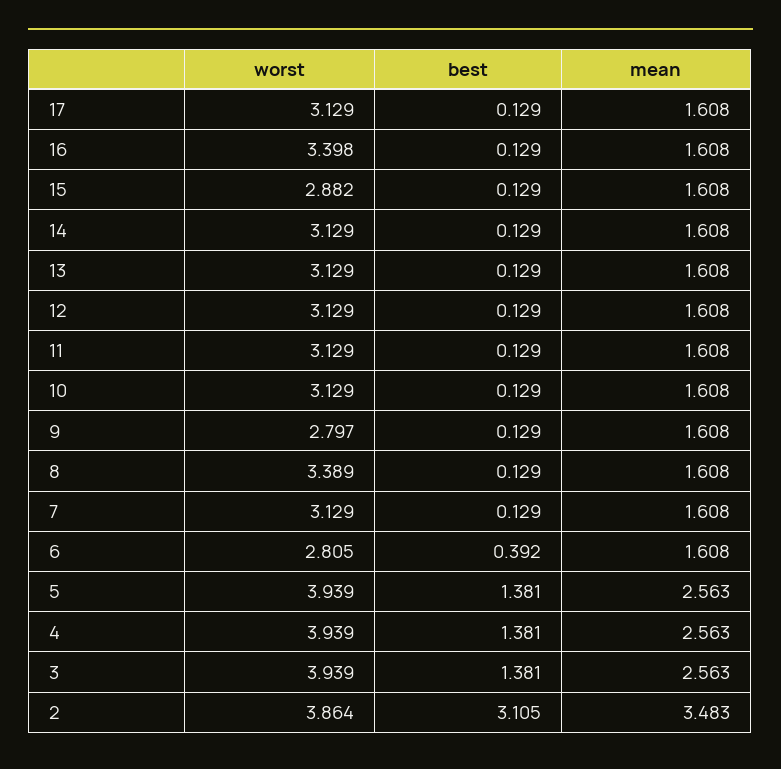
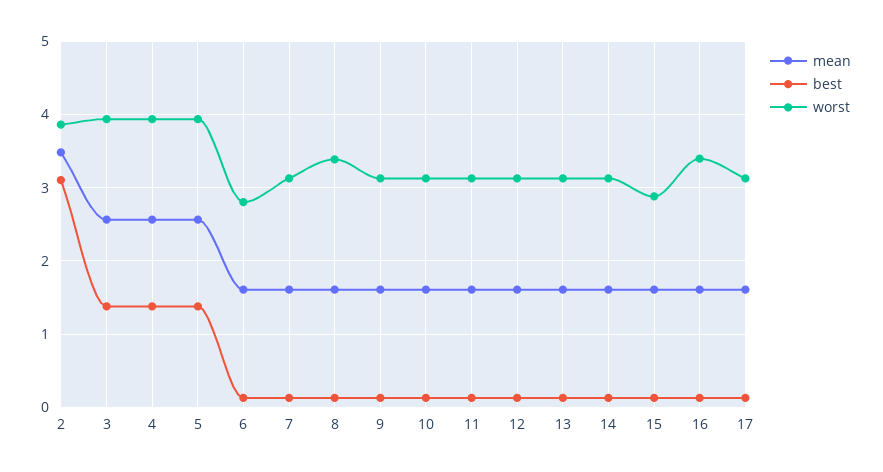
  {
    "worst": {
      "17": 3.129,
      "16": 3.398,
      "15": 2.882,
      "14": 3.129,
      "13": 3.129,
      "12": 3.129,
      "11": 3.129,
      "10": 3.129,
-     "9": 2.797,
+     "9": 3.1,
      "8": 3.389,
      "7": 3.129,
      "6": 2.805,
      "5": 3.939,
      "4": 3.939,
      "3": 3.939,
      "2": 3.864
    },
    "best": {
      "17": 0.129,
      "16": 0.129,
      "15": 0.129,
      "14": 0.129,
      "13": 0.129,
      "12": 0.129,
      "11": 0.129,
      "10": 0.129,
      "9": 0.129,
      "8": 0.129,
      "7": 0.129,
-     "6": 0.392,
+     "6": 0.1,
      "5": 1.381,
      "4": 1.381,
      "3": 1.381,
      "2": 3.105
    },
    "mean": {
      "17": 1.608,
      "16": 1.608,
      "15": 1.608,
      "14": 1.608,
      "13": 1.608,
      "12": 1.608,
      "11": 1.608,
      "10": 1.608,
      "9": 1.608,
      "8": 1.608,
      "7": 1.608,
      "6": 1.608,
      "5": 2.563,
      "4": 2.563,
      "3": 2.563,
      "2": 3.483
    }
  }

